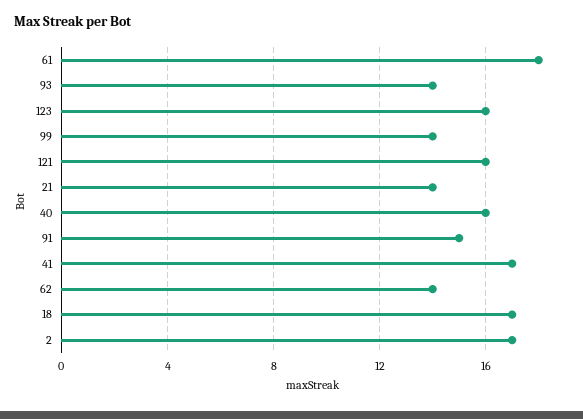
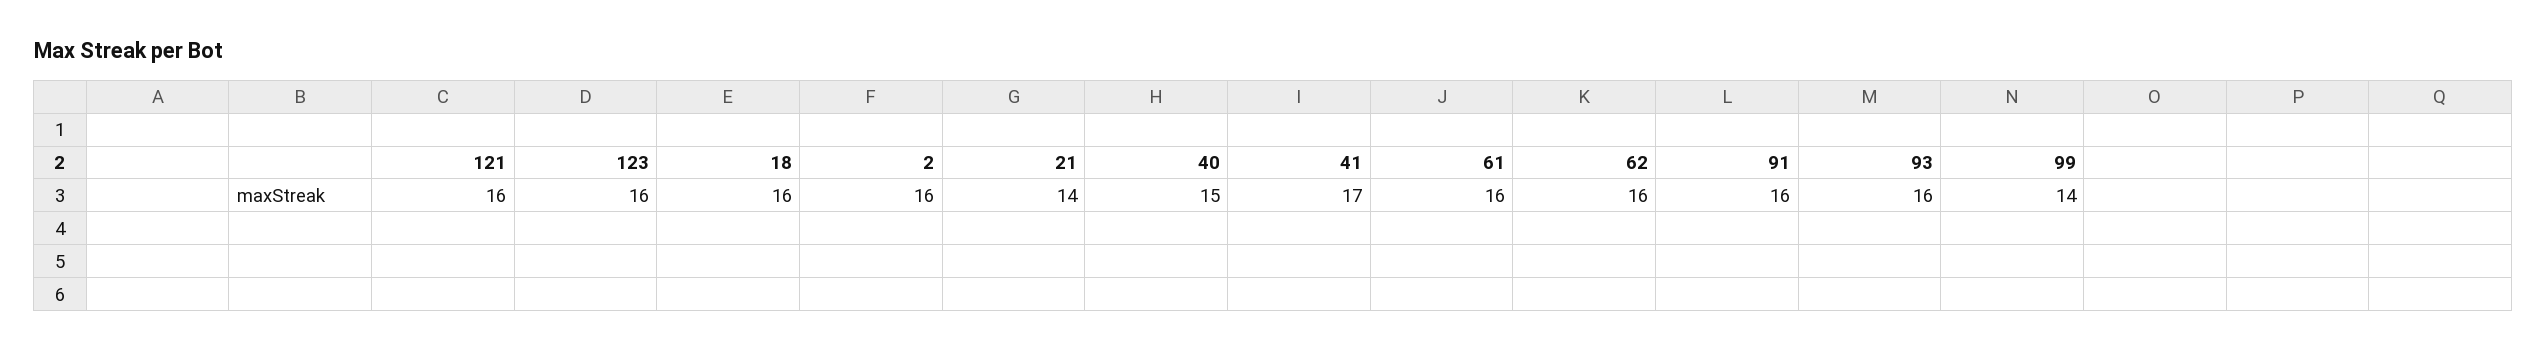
  {
-   "61": 18,
+   "61": 16,
-   "93": 14,
+   "93": 16,
    "123": 16,
    "99": 14,
    "121": 16,
    "21": 14,
-   "40": 16,
+   "40": 15,
-   "91": 15,
+   "91": 16,
    "41": 17,
-   "62": 14,
+   "62": 16,
-   "18": 17,
+   "18": 16,
-   "2": 17
+   "2": 16
  }

